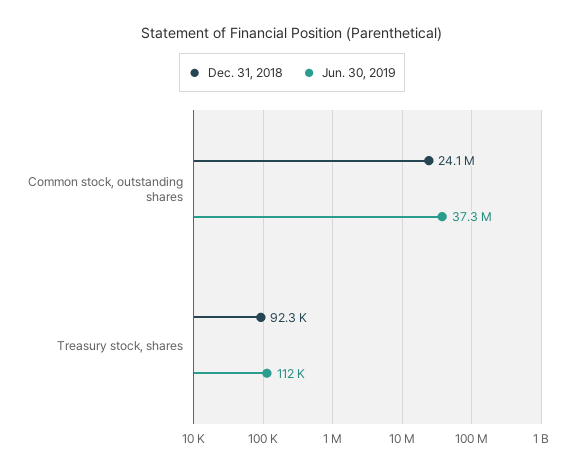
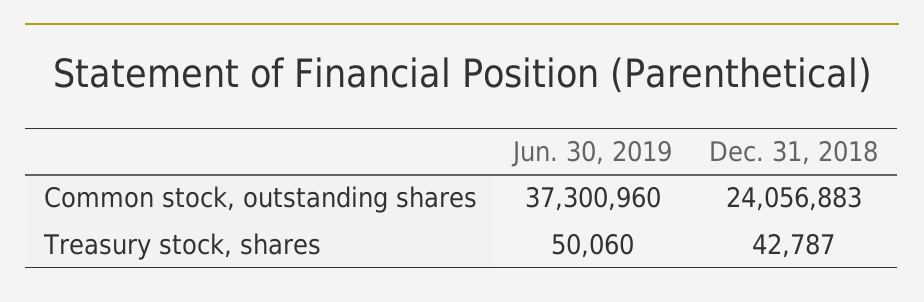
  {
    "Dec. 31, 2018": {
      "Common stock, outstanding shares": 24056883,
-     "Treasury stock, shares": 92300
+     "Treasury stock, shares": 42787
    },
    "Jun. 30, 2019": {
      "Common stock, outstanding shares": 37300960,
-     "Treasury stock, shares": 112000
+     "Treasury stock, shares": 50060
    }
  }

